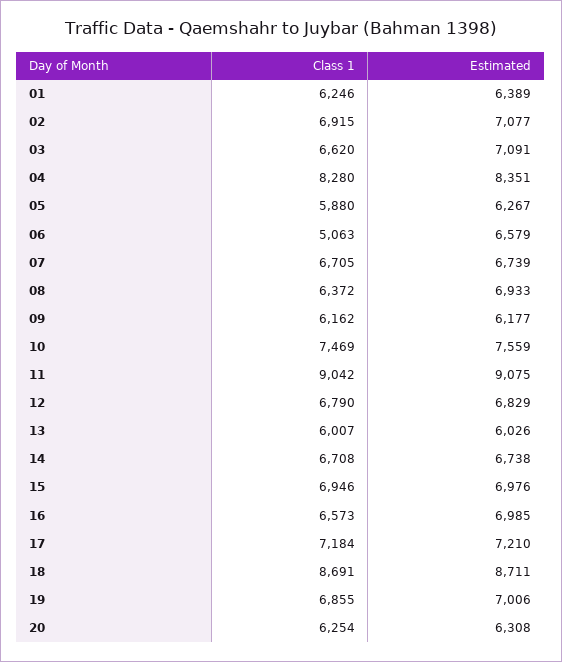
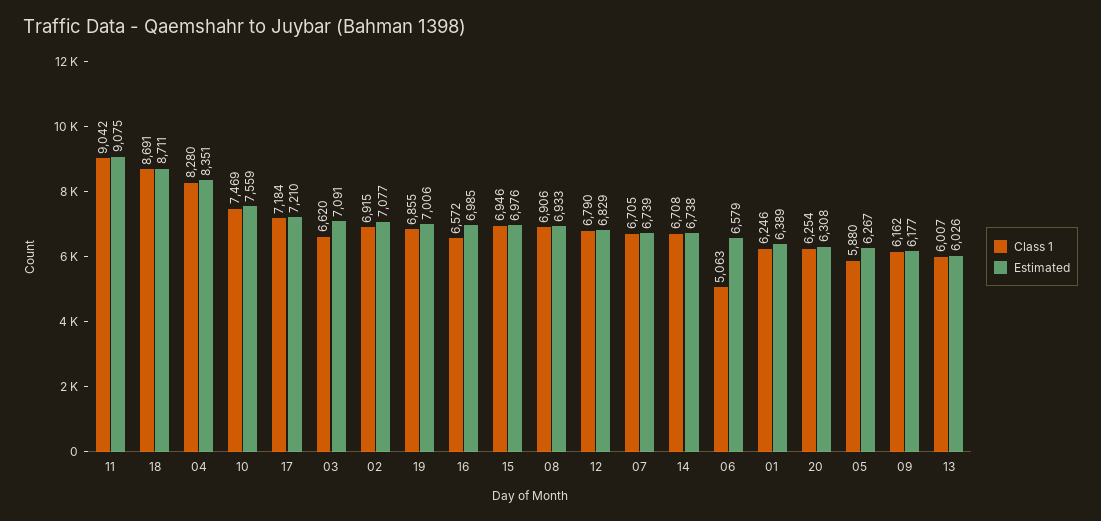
  {
    "Class 1": {
      "01": 6246,
      "02": 6915,
      "03": 6620,
      "04": 8280,
      "05": 5880,
      "06": 5063,
      "07": 6705,
-     "08": 6372,
+     "08": 6906,
      "09": 6162,
      "10": 7469,
      "11": 9042,
      "12": 6790,
      "13": 6007,
      "14": 6708,
      "15": 6946,
-     "16": 6573,
+     "16": 6572,
      "17": 7184,
      "18": 8691,
      "19": 6855,
      "20": 6254
    },
    "Estimated": {
      "01": 6389,
      "02": 7077,
      "03": 7091,
      "04": 8351,
      "05": 6267,
      "06": 6579,
      "07": 6739,
      "08": 6933,
      "09": 6177,
      "10": 7559,
      "11": 9075,
      "12": 6829,
      "13": 6026,
      "14": 6738,
      "15": 6976,
      "16": 6985,
      "17": 7210,
      "18": 8711,
      "19": 7006,
      "20": 6308
    }
  }

